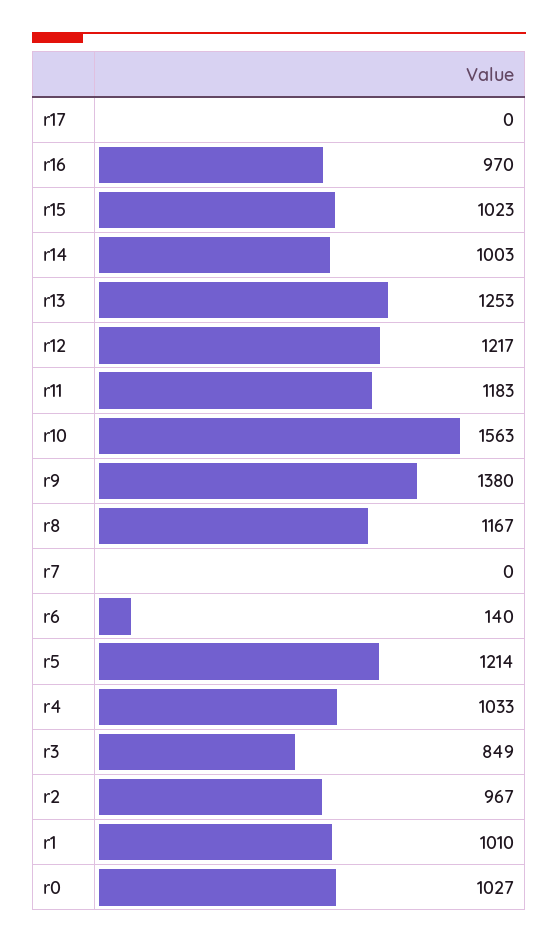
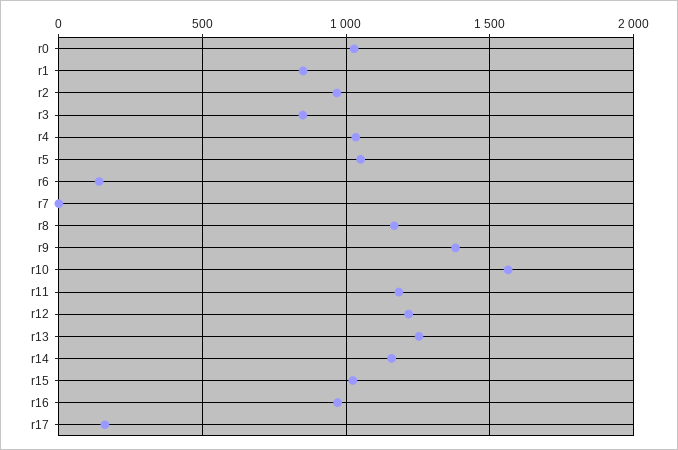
  {
-   "r17": 0,
+   "r17": 150,
    "r16": 970,
    "r15": 1023,
-   "r14": 1003,
+   "r14": 1150,
    "r13": 1253,
    "r12": 1217,
    "r11": 1183,
    "r10": 1563,
    "r9": 1380,
    "r8": 1167,
    "r7": 0,
    "r6": 140,
-   "r5": 1214,
+   "r5": 1050,
    "r4": 1033,
    "r3": 849,
    "r2": 967,
-   "r1": 1010,
+   "r1": 850,
    "r0": 1027
  }

